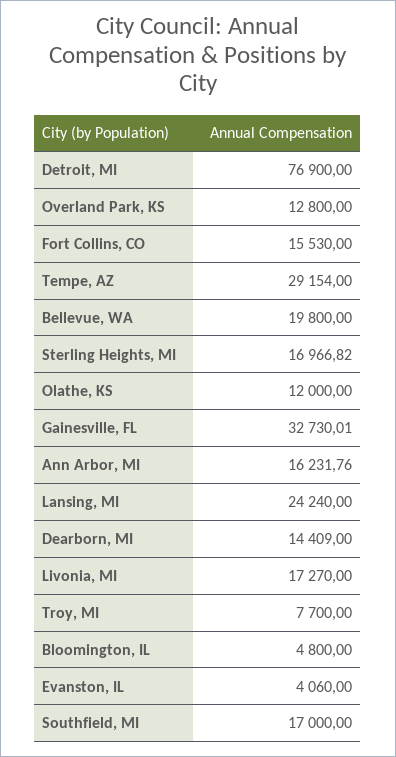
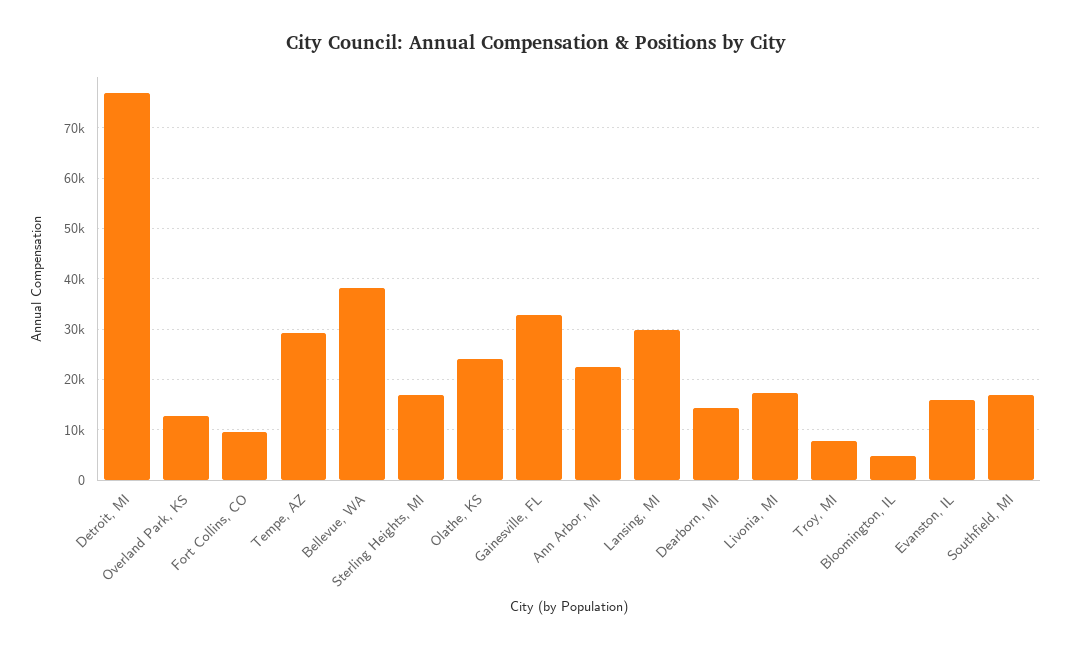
  {
    "Detroit, MI": 76900,
    "Overland Park, KS": 12800,
-   "Fort Collins, CO": 15530,
+   "Fort Collins, CO": 10000,
    "Tempe, AZ": 29154,
-   "Bellevue, WA": 19800,
+   "Bellevue, WA": 38000,
    "Sterling Heights, MI": 16966.82,
-   "Olathe, KS": 12000,
+   "Olathe, KS": 24000,
    "Gainesville, FL": 32730.01,
-   "Ann Arbor, MI": 16231.76,
+   "Ann Arbor, MI": 22000,
-   "Lansing, MI": 24240,
+   "Lansing, MI": 30000,
    "Dearborn, MI": 14409,
    "Livonia, MI": 17270,
    "Troy, MI": 7700,
    "Bloomington, IL": 4800,
-   "Evanston, IL": 4060,
+   "Evanston, IL": 16000,
    "Southfield, MI": 17000
  }

